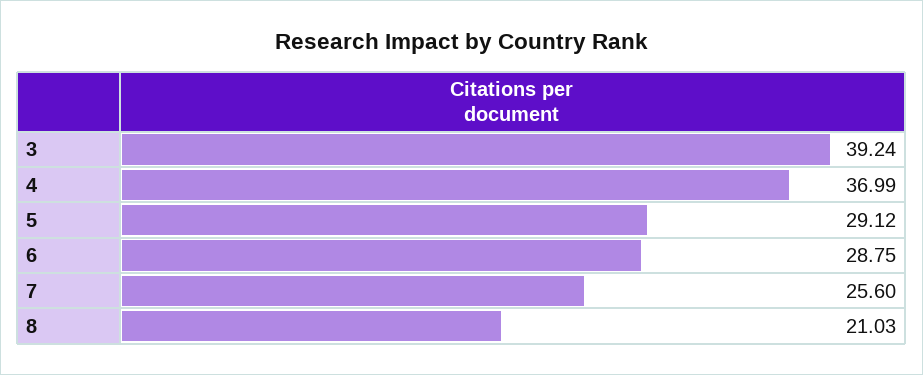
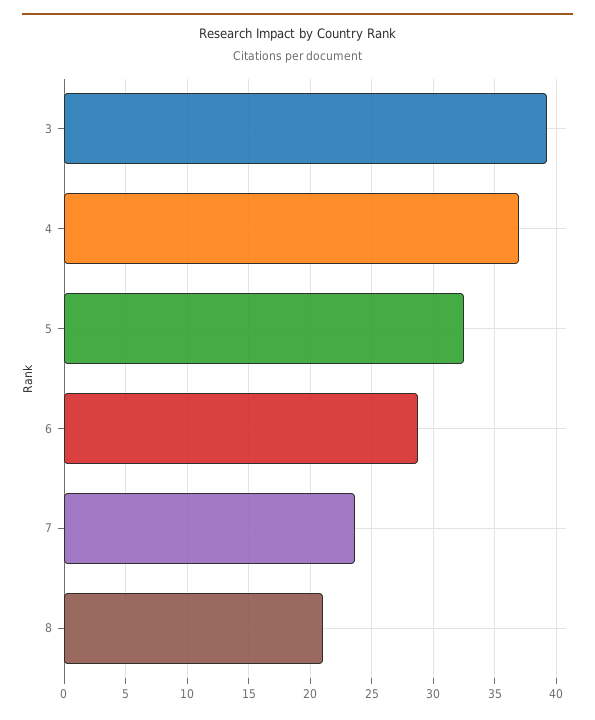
  {
    "3": 39.24,
    "4": 36.99,
-   "5": 29.12,
+   "5": 32.5,
    "6": 28.75,
-   "7": 25.6,
+   "7": 23.5,
    "8": 21.03
  }

